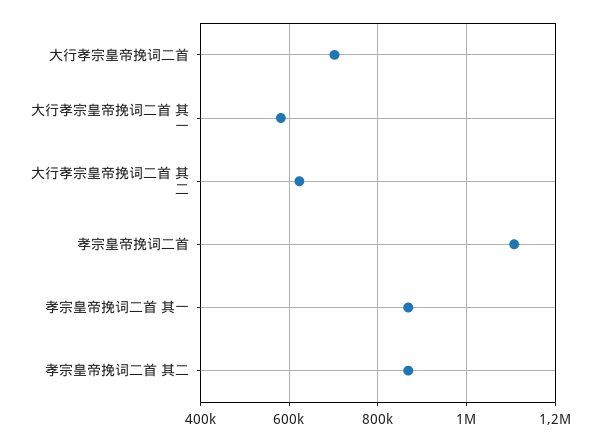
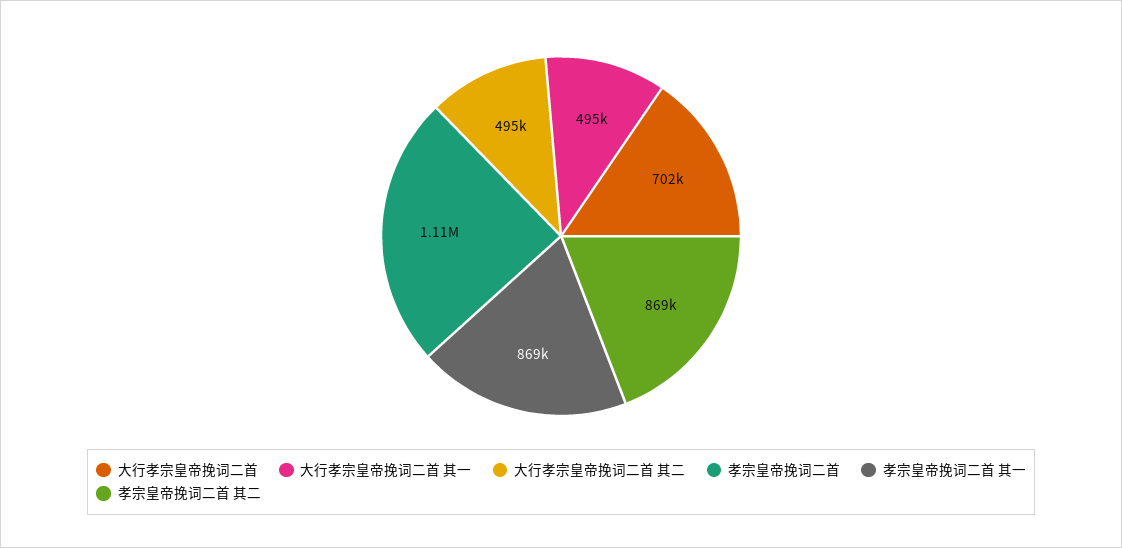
  {
    "大行孝宗皇帝挽词二首": 702000,
-   "大行孝宗皇帝挽词二首 其一": 580000,
+   "大行孝宗皇帝挽词二首 其一": 495000,
-   "大行孝宗皇帝挽词二首 其二": 620000,
+   "大行孝宗皇帝挽词二首 其二": 495000,
    "孝宗皇帝挽词二首": 1110000,
    "孝宗皇帝挽词二首 其一": 869000,
    "孝宗皇帝挽词二首 其二": 869000
  }

